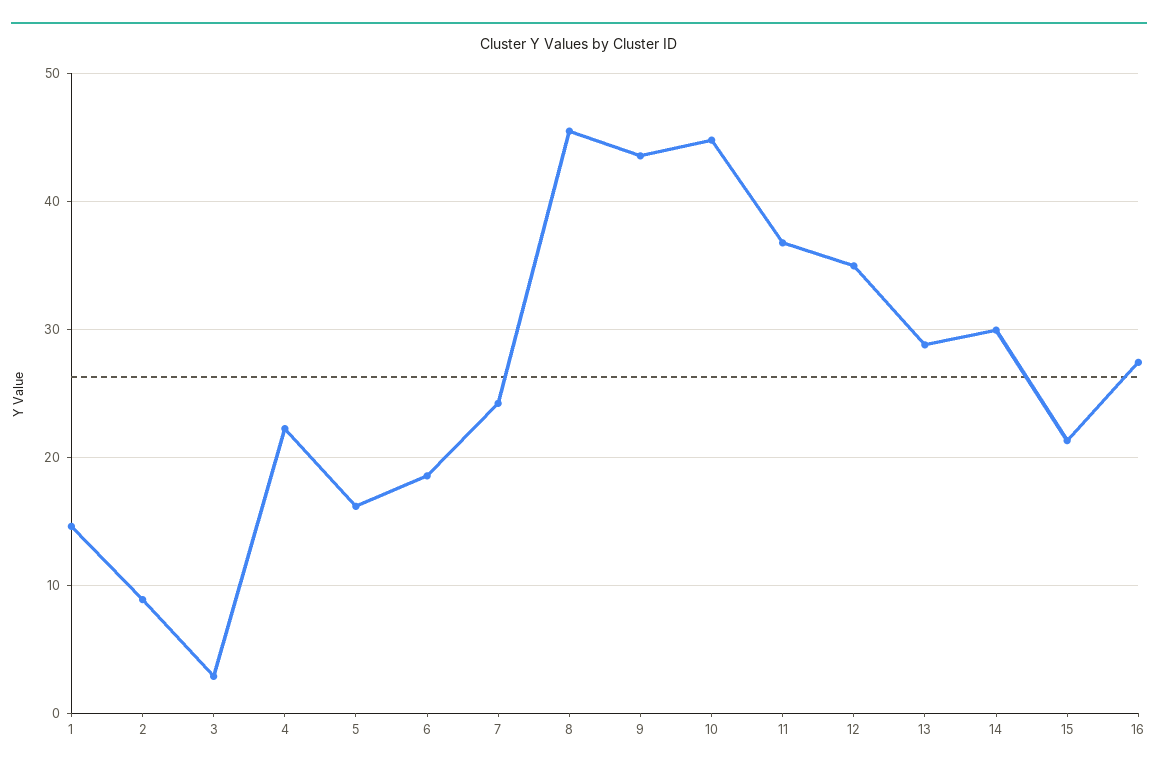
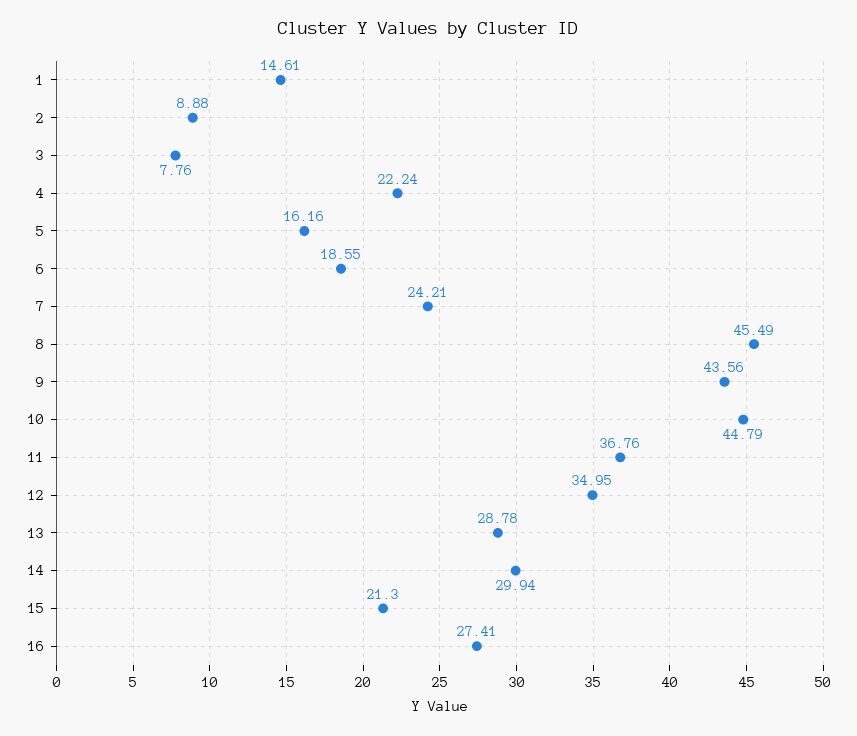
  {
    "1": 14.61,
    "2": 8.88,
-   "3": 3,
+   "3": 7.76,
    "4": 22.24,
    "5": 16.16,
    "6": 18.55,
    "7": 24.21,
    "8": 45.49,
    "9": 43.56,
    "10": 44.79,
    "11": 36.76,
    "12": 34.95,
    "13": 28.78,
    "14": 29.94,
    "15": 21.3,
    "16": 27.41
  }

